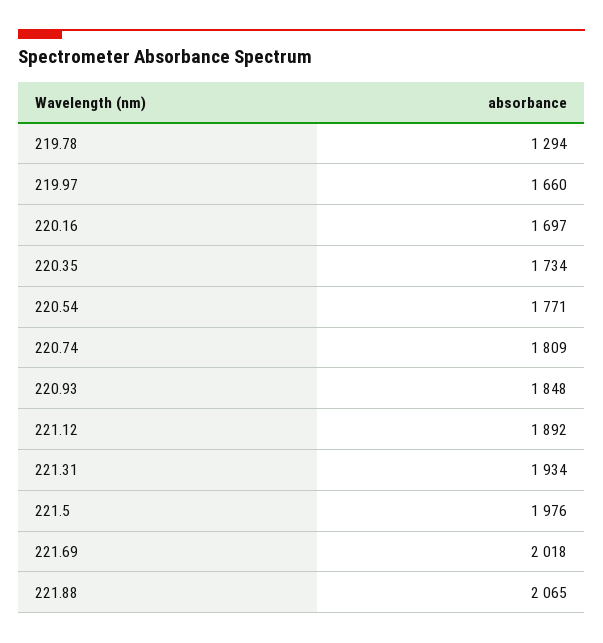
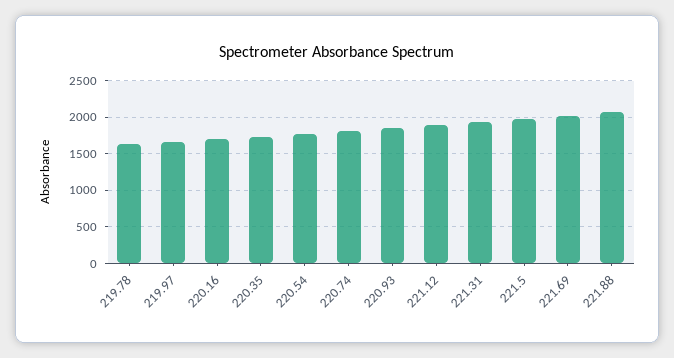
  {
-   "219.78": 1294,
+   "219.78": 1600,
    "219.97": 1660,
    "220.16": 1697,
    "220.35": 1734,
    "220.54": 1771,
    "220.74": 1809,
    "220.93": 1848,
    "221.12": 1892,
    "221.31": 1934,
    "221.5": 1976,
    "221.69": 2018,
    "221.88": 2065
  }

